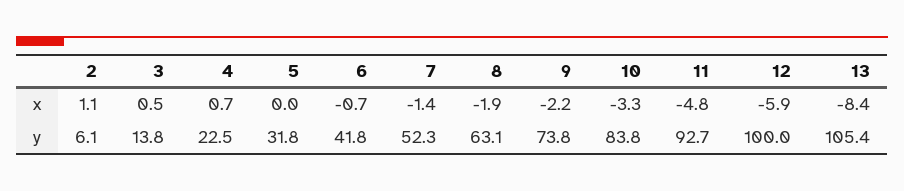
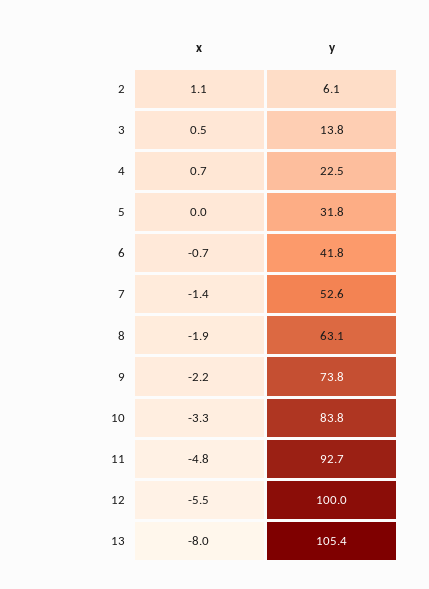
  {
    "2": {
      "x": 1.1,
      "y": 6.1
    },
    "3": {
      "x": 0.5,
      "y": 13.8
    },
    "4": {
      "x": 0.7,
      "y": 22.5
    },
    "5": {
      "x": 0,
      "y": 31.8
    },
    "6": {
      "x": -0.7,
      "y": 41.8
    },
    "7": {
      "x": -1.4,
-     "y": 52.3
+     "y": 52.6
    },
    "8": {
      "x": -1.9,
      "y": 63.1
    },
    "9": {
      "x": -2.2,
      "y": 73.8
    },
    "10": {
      "x": -3.3,
      "y": 83.8
    },
    "11": {
      "x": -4.8,
      "y": 92.7
    },
    "12": {
-     "x": -5.9,
+     "x": -5.5,
      "y": 100
    },
    "13": {
-     "x": -8.4,
+     "x": -8,
      "y": 105.4
    }
  }

